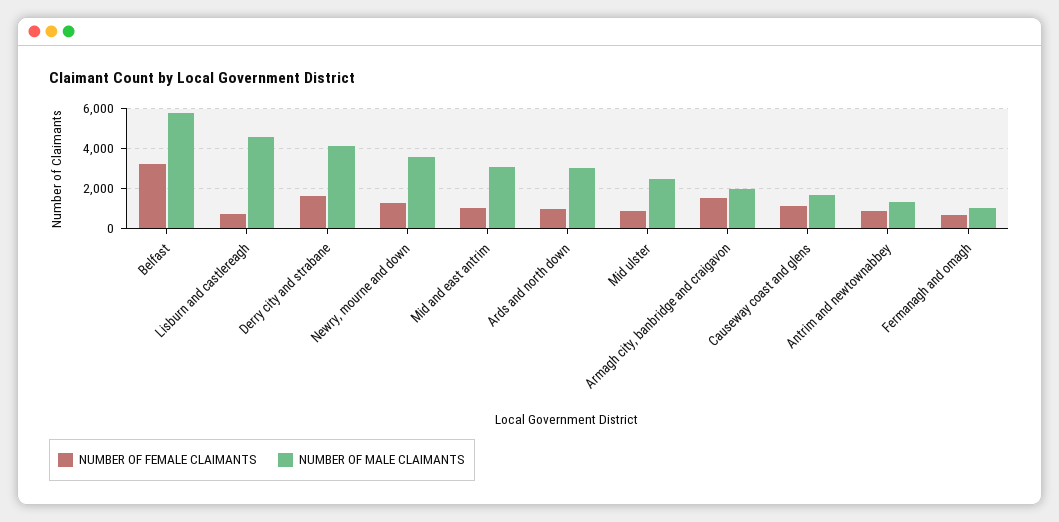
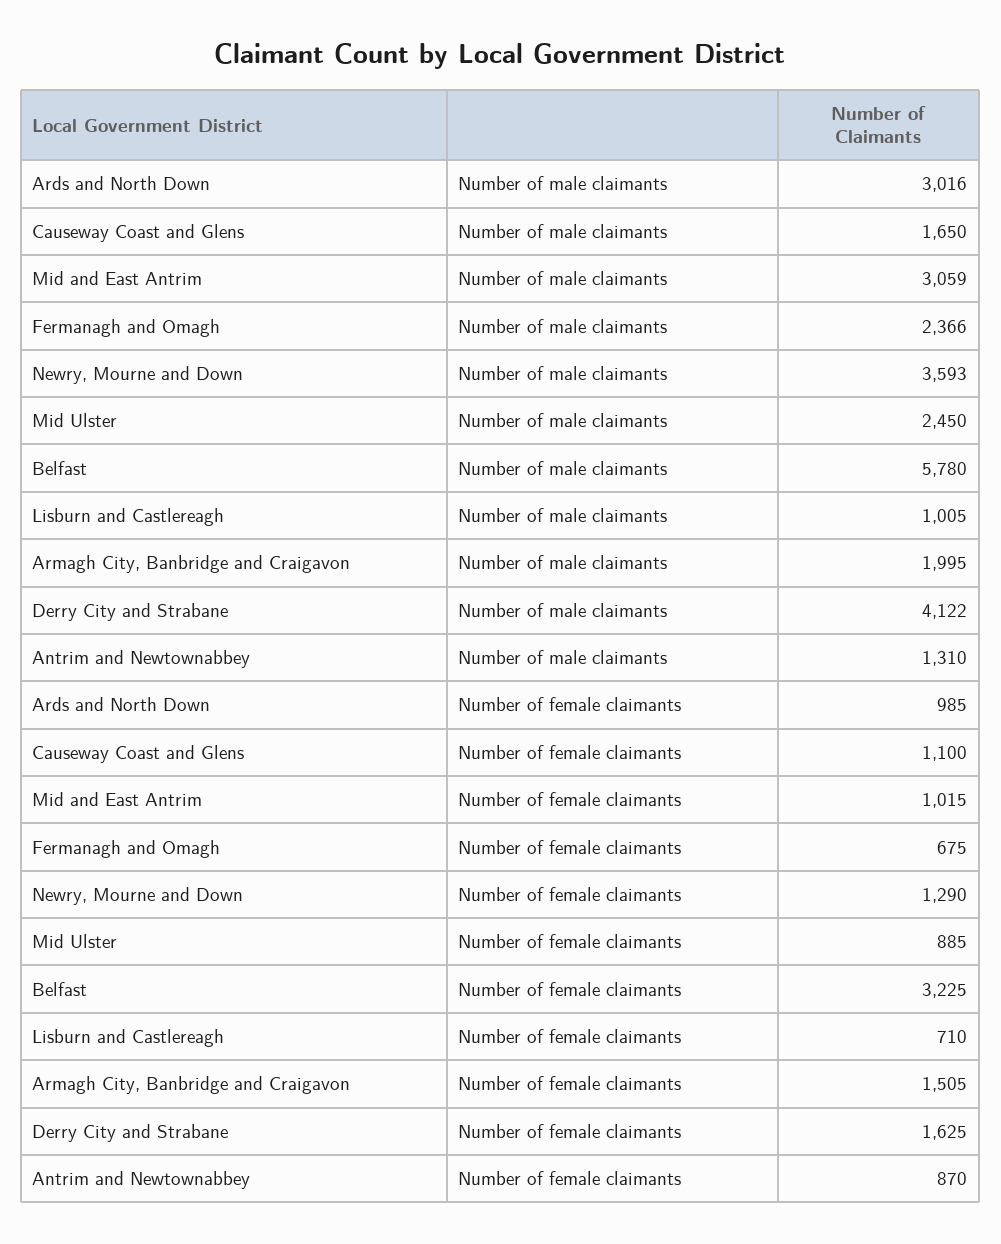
  {
    "NUMBER OF FEMALE CLAIMANTS": {
      "Belfast": 3225,
      "Lisburn and castlereagh": 710,
      "Derry city and strabane": 1625,
      "Newry, mourne and down": 1290,
      "Mid and east antrim": 1015,
      "Ards and north down": 985,
      "Mid ulster": 885,
      "Armagh city, banbridge and craigavon": 1505,
      "Causeway coast and glens": 1100,
      "Antrim and newtownabbey": 870,
      "Fermanagh and omagh": 675
    },
    "NUMBER OF MALE CLAIMANTS": {
      "Belfast": 5780,
-     "Lisburn and castlereagh": 4500,
+     "Lisburn and castlereagh": 1005,
      "Derry city and strabane": 4122,
      "Newry, mourne and down": 3593,
      "Mid and east antrim": 3059,
      "Ards and north down": 3016,
      "Mid ulster": 2450,
      "Armagh city, banbridge and craigavon": 1995,
      "Causeway coast and glens": 1650,
      "Antrim and newtownabbey": 1310,
-     "Fermanagh and omagh": 1000
+     "Fermanagh and omagh": 2366
    }
  }

